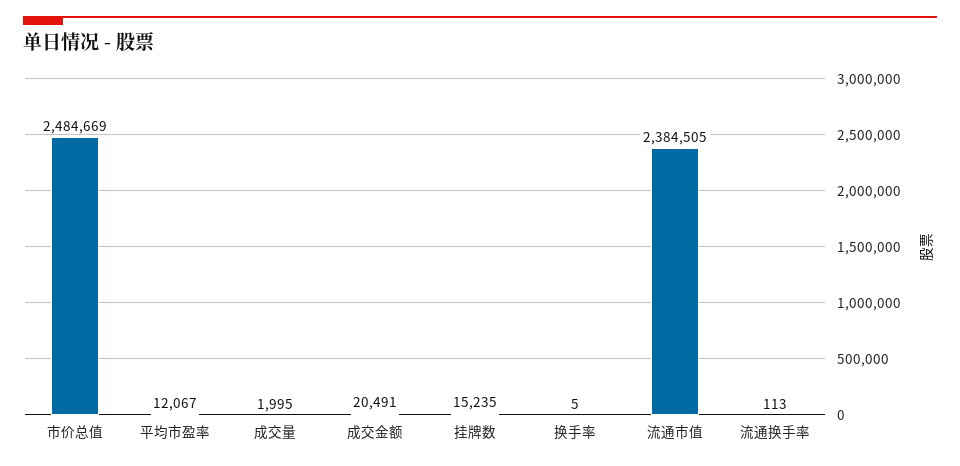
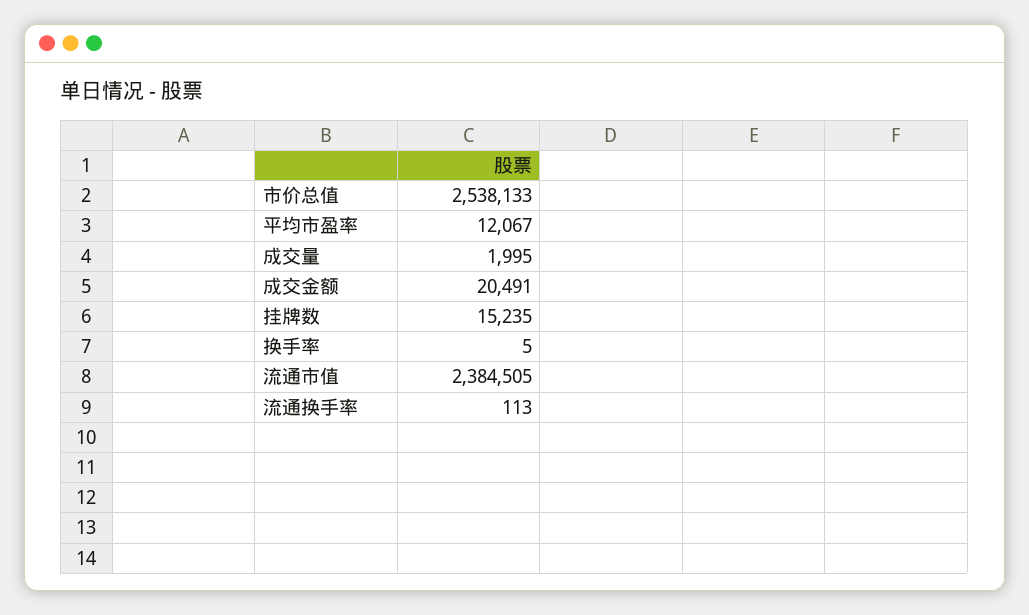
  {
-   "市价总值": 2484669,
+   "市价总值": 2538133,
    "平均市盈率": 12067,
    "成交量": 1995,
    "成交金额": 20491,
    "挂牌数": 15235,
    "换手率": 5,
    "流通市值": 2384505,
    "流通换手率": 113
  }

